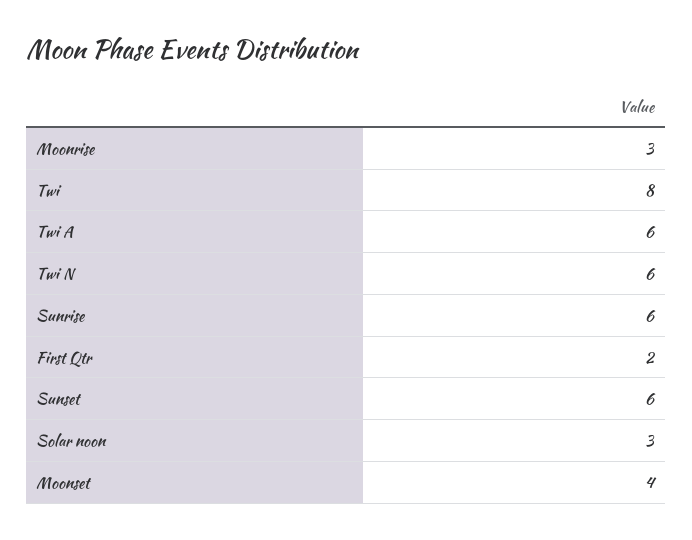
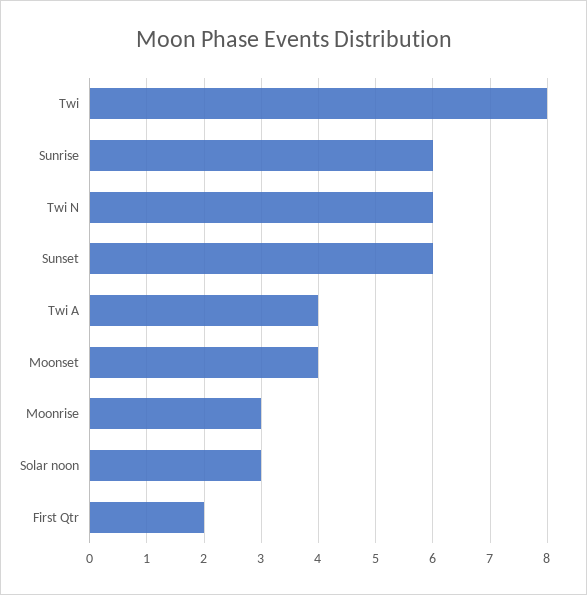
  {
    "Moonrise": 3,
    "Twi": 8,
-   "Twi A": 6,
+   "Twi A": 4,
    "Twi N": 6,
    "Sunrise": 6,
    "First Qtr": 2,
    "Sunset": 6,
    "Solar noon": 3,
    "Moonset": 4
  }

